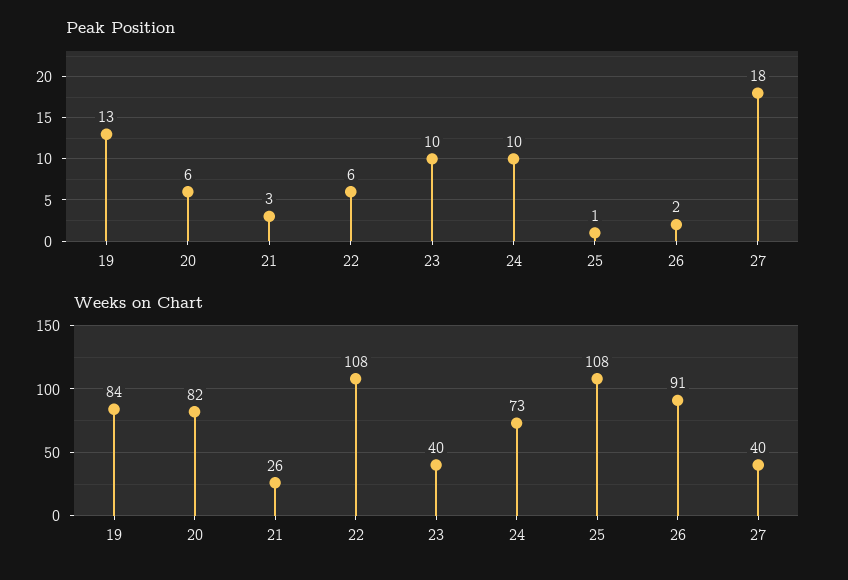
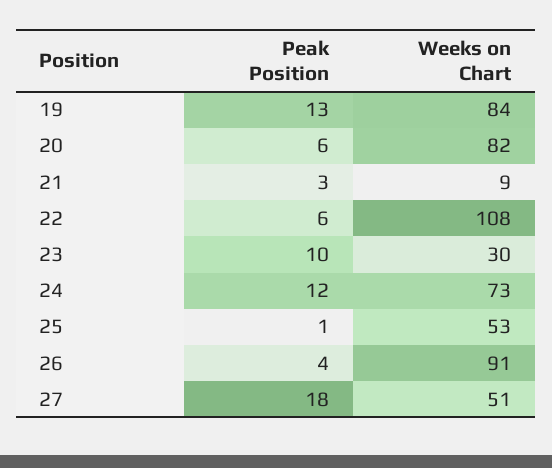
  {
    "Peak Position": {
      "19": 13,
      "20": 6,
      "21": 3,
      "22": 6,
      "23": 10,
-     "24": 10,
+     "24": 12,
      "25": 1,
-     "26": 2,
+     "26": 4,
      "27": 18
    },
    "Weeks on Chart": {
      "19": 84,
      "20": 82,
-     "21": 26,
+     "21": 9,
      "22": 108,
-     "23": 40,
+     "23": 30,
      "24": 73,
-     "25": 108,
+     "25": 53,
      "26": 91,
-     "27": 40
+     "27": 51
    }
  }

